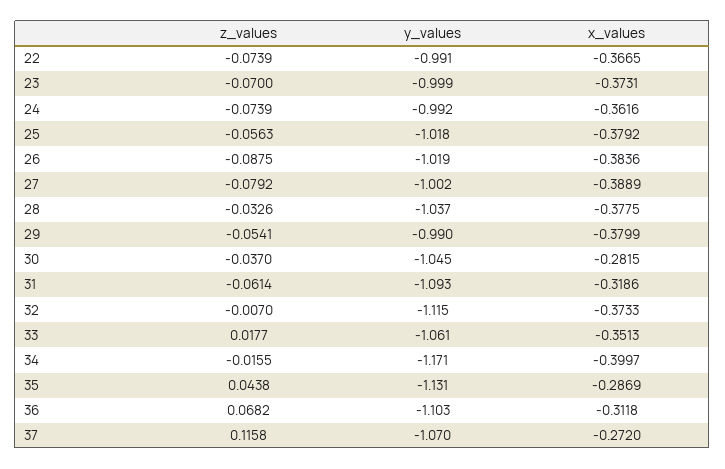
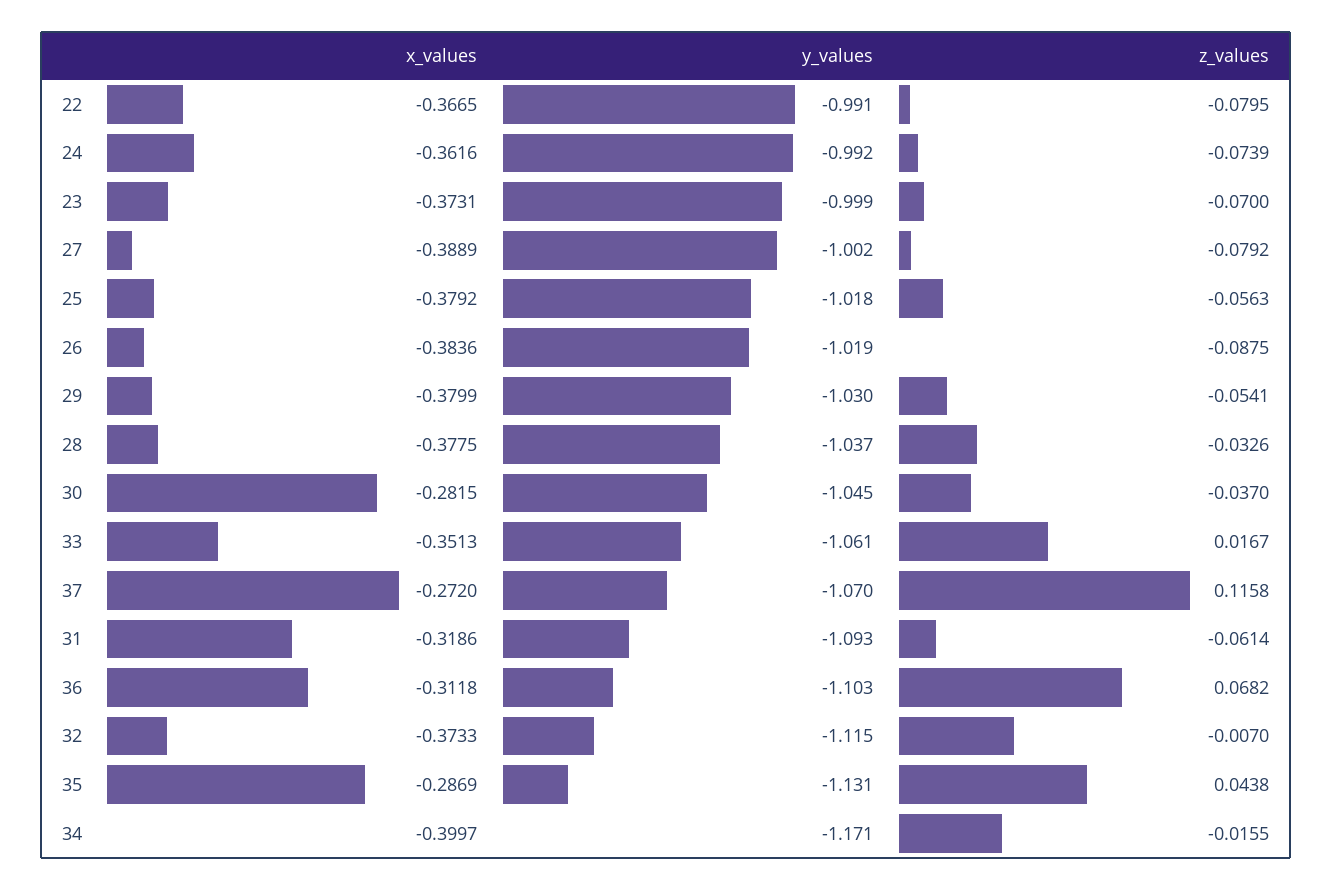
  {
    "z_values": {
-     "22": -0.0739,
+     "22": -0.0795,
      "23": -0.07,
      "24": -0.0739,
      "25": -0.0563,
      "26": -0.0875,
      "27": -0.0792,
      "28": -0.0326,
      "29": -0.0541,
      "30": -0.037,
      "31": -0.0614,
      "32": -0.007,
-     "33": 0.0177,
+     "33": 0.0167,
      "34": -0.0155,
      "35": 0.0438,
      "36": 0.0682,
      "37": 0.1158
    },
    "y_values": {
      "22": -0.991,
      "23": -0.999,
      "24": -0.992,
      "25": -1.018,
      "26": -1.019,
      "27": -1.002,
      "28": -1.037,
-     "29": -0.99,
+     "29": -1.03,
      "30": -1.045,
      "31": -1.093,
      "32": -1.115,
      "33": -1.061,
      "34": -1.171,
      "35": -1.131,
      "36": -1.103,
      "37": -1.07
    },
    "x_values": {
      "22": -0.3665,
      "23": -0.3731,
      "24": -0.3616,
      "25": -0.3792,
      "26": -0.3836,
      "27": -0.3889,
      "28": -0.3775,
      "29": -0.3799,
      "30": -0.2815,
      "31": -0.3186,
      "32": -0.3733,
      "33": -0.3513,
      "34": -0.3997,
      "35": -0.2869,
      "36": -0.3118,
      "37": -0.272
    }
  }

